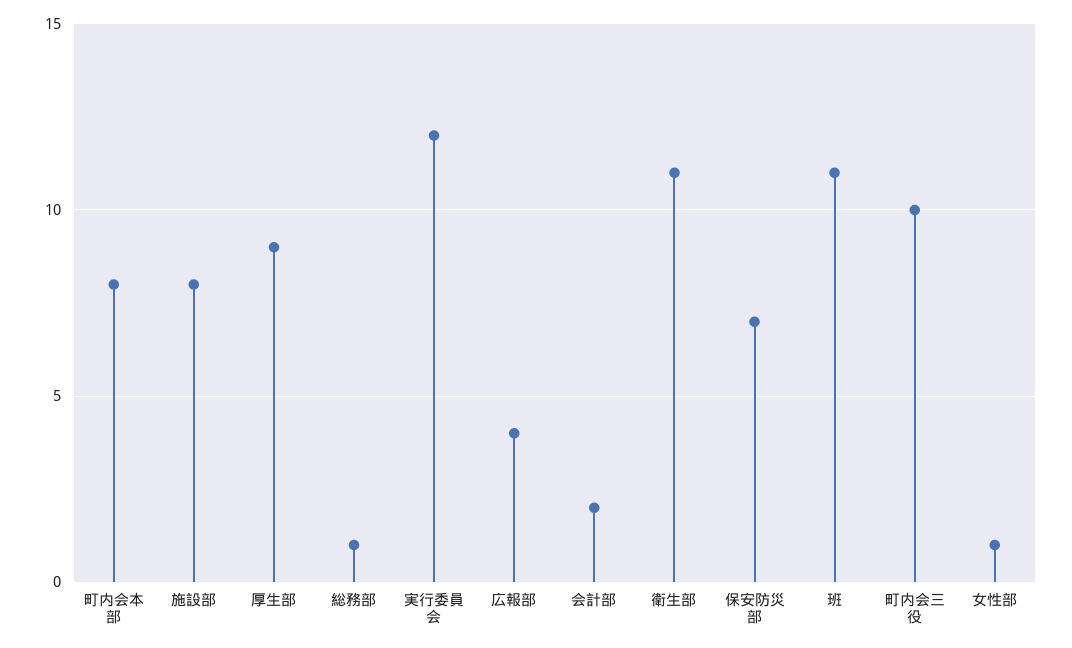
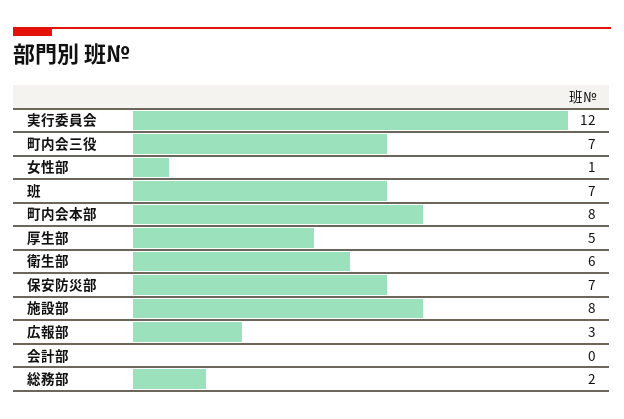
  {
    "町内会本部": 8,
    "施設部": 8,
-   "厚生部": 9,
+   "厚生部": 5,
-   "総務部": 1,
+   "総務部": 2,
    "実行委員会": 12,
-   "広報部": 4,
+   "広報部": 3,
-   "会計部": 2,
+   "会計部": 0,
-   "衛生部": 11,
+   "衛生部": 6,
    "保安防災部": 7,
-   "班": 11,
+   "班": 7,
-   "町内会三役": 10,
+   "町内会三役": 7,
    "女性部": 1
  }

